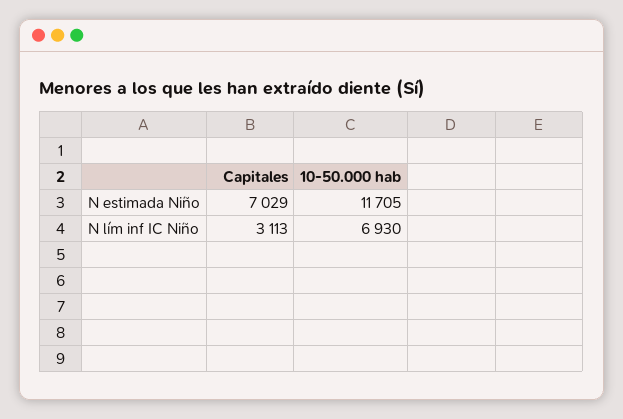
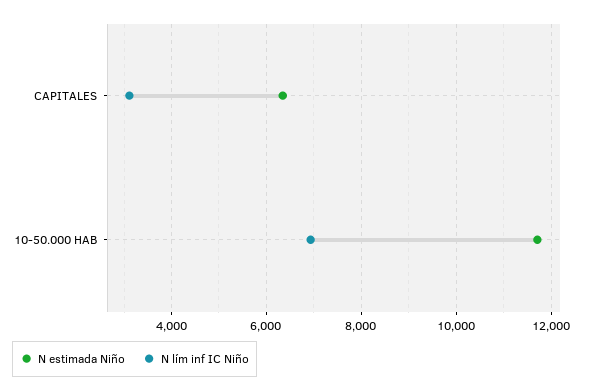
  {
    "N estimada Niño": {
-     "Capitales": 7029,
+     "Capitales": 6400,
      "10-50.000 hab": 11705
    },
    "N lím inf IC Niño": {
      "Capitales": 3113,
      "10-50.000 hab": 6930
    }
  }

